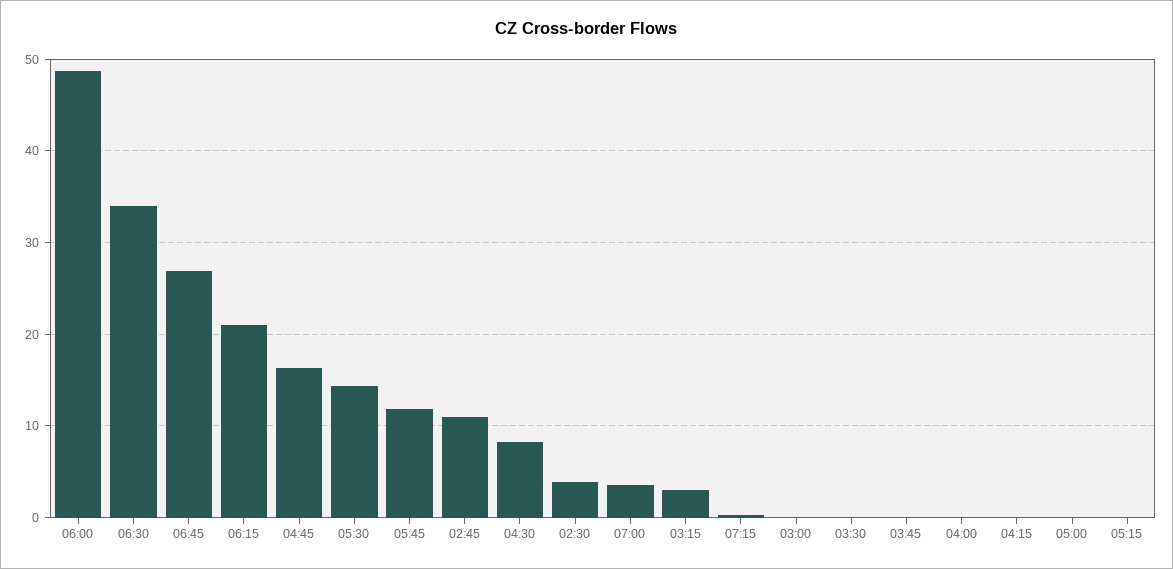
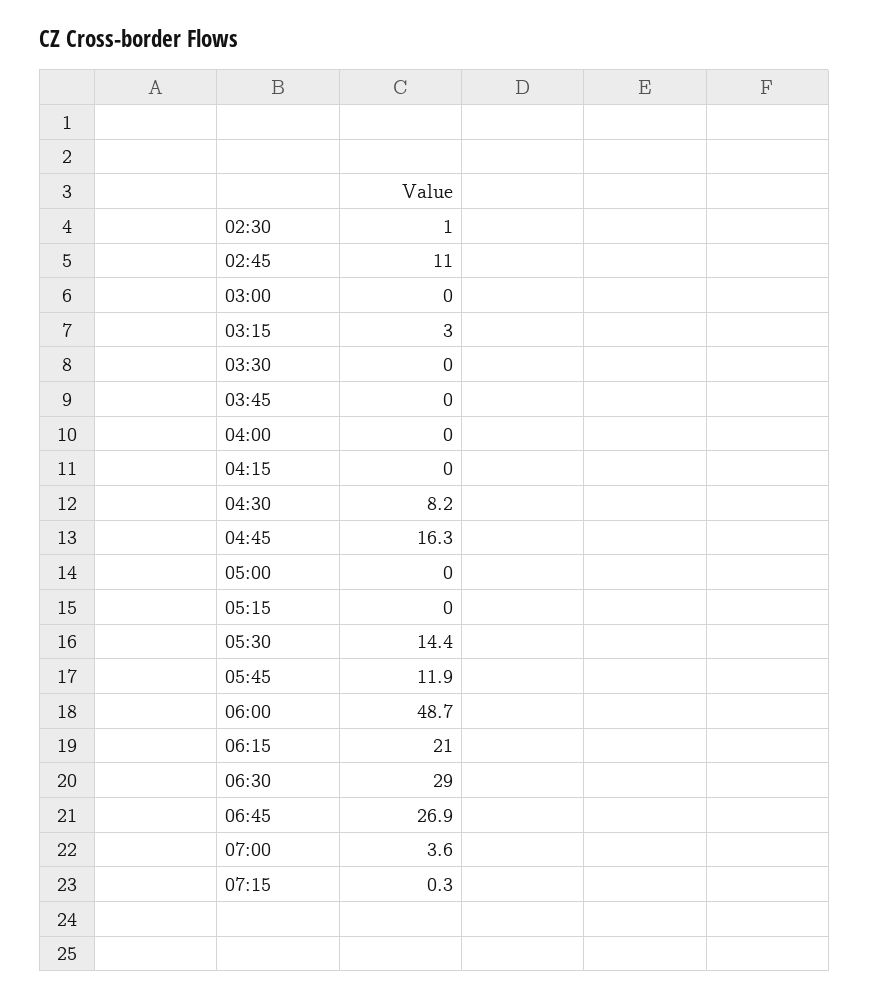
  {
    "06:00": 48.7,
-   "06:30": 34,
+   "06:30": 29,
    "06:45": 26.9,
    "06:15": 21,
    "04:45": 16.3,
    "05:30": 14.4,
    "05:45": 11.9,
    "02:45": 11,
    "04:30": 8.2,
-   "02:30": 4,
+   "02:30": 1,
    "07:00": 3.6,
    "03:15": 3,
    "07:15": 0.3,
    "03:00": 0,
    "03:30": 0,
    "03:45": 0,
    "04:00": 0,
    "04:15": 0,
    "05:00": 0,
    "05:15": 0
  }

